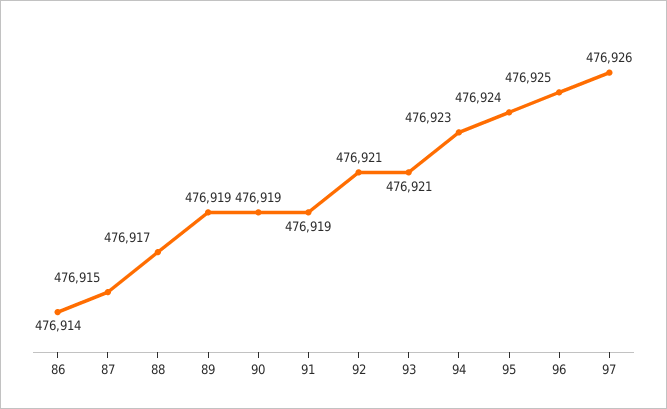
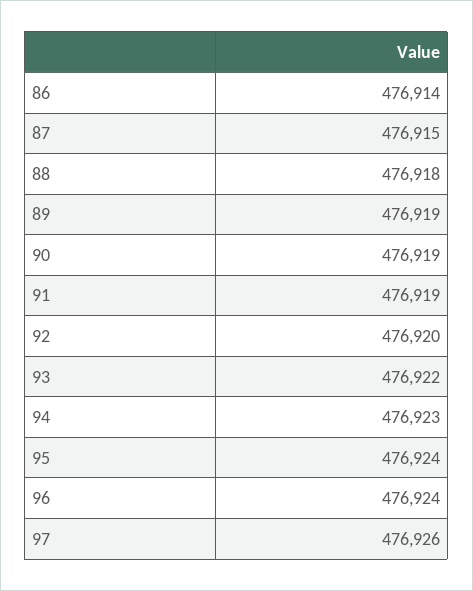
  {
    "86": 476914,
    "87": 476915,
-   "88": 476917,
+   "88": 476918,
    "89": 476919,
    "90": 476919,
    "91": 476919,
-   "92": 476921,
+   "92": 476920,
-   "93": 476921,
+   "93": 476922,
    "94": 476923,
    "95": 476924,
-   "96": 476925,
+   "96": 476924,
    "97": 476926
  }

